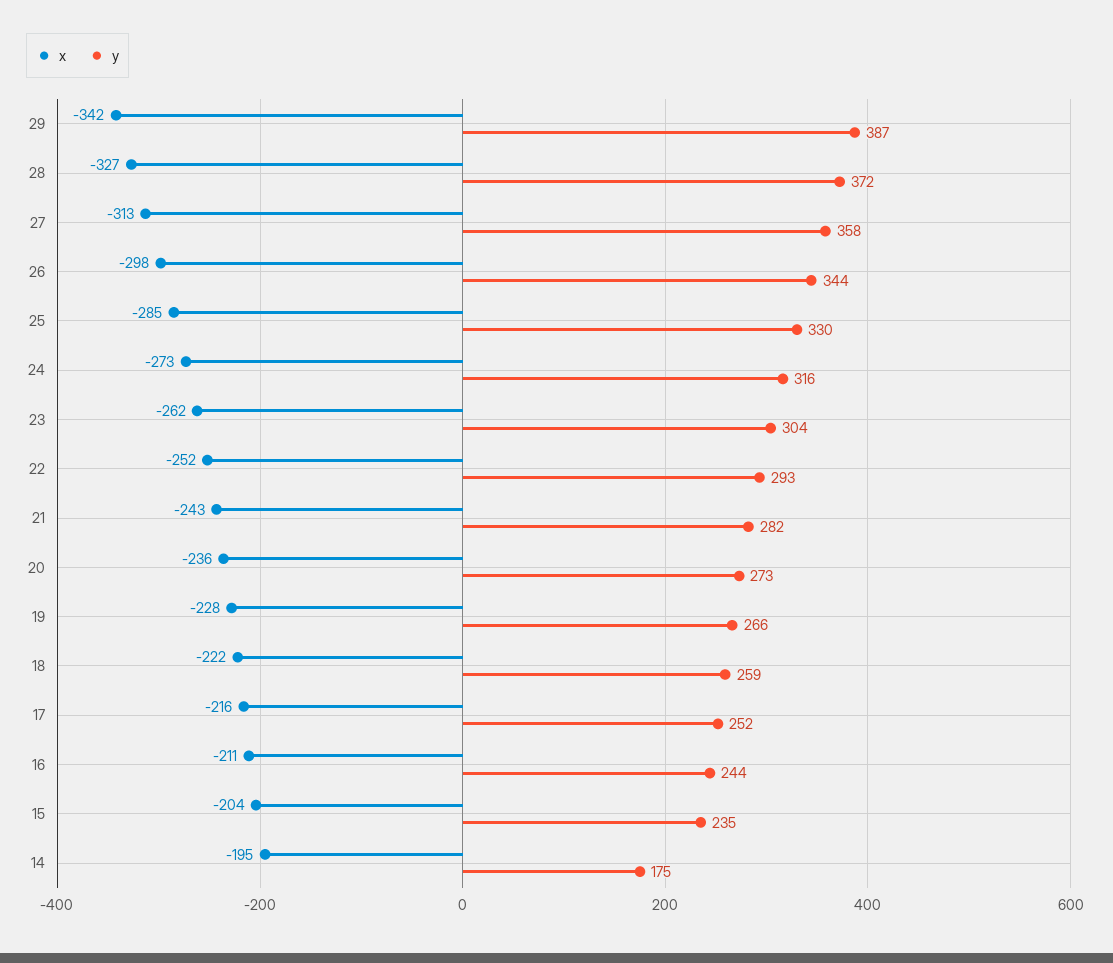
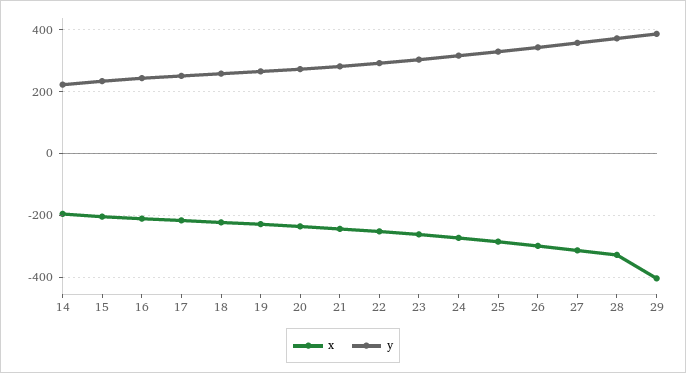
  {
    "x": {
-     "29": -342,
+     "29": -400,
      "28": -327,
      "27": -313,
      "26": -298,
      "25": -285,
      "24": -273,
      "23": -262,
      "22": -252,
      "21": -243,
      "20": -236,
      "19": -228,
      "18": -222,
      "17": -216,
      "16": -211,
      "15": -204,
      "14": -195
    },
    "y": {
      "29": 387,
      "28": 372,
      "27": 358,
      "26": 344,
      "25": 330,
      "24": 316,
      "23": 304,
      "22": 293,
      "21": 282,
      "20": 273,
      "19": 266,
      "18": 259,
      "17": 252,
      "16": 244,
      "15": 235,
-     "14": 175
+     "14": 220
    }
  }

